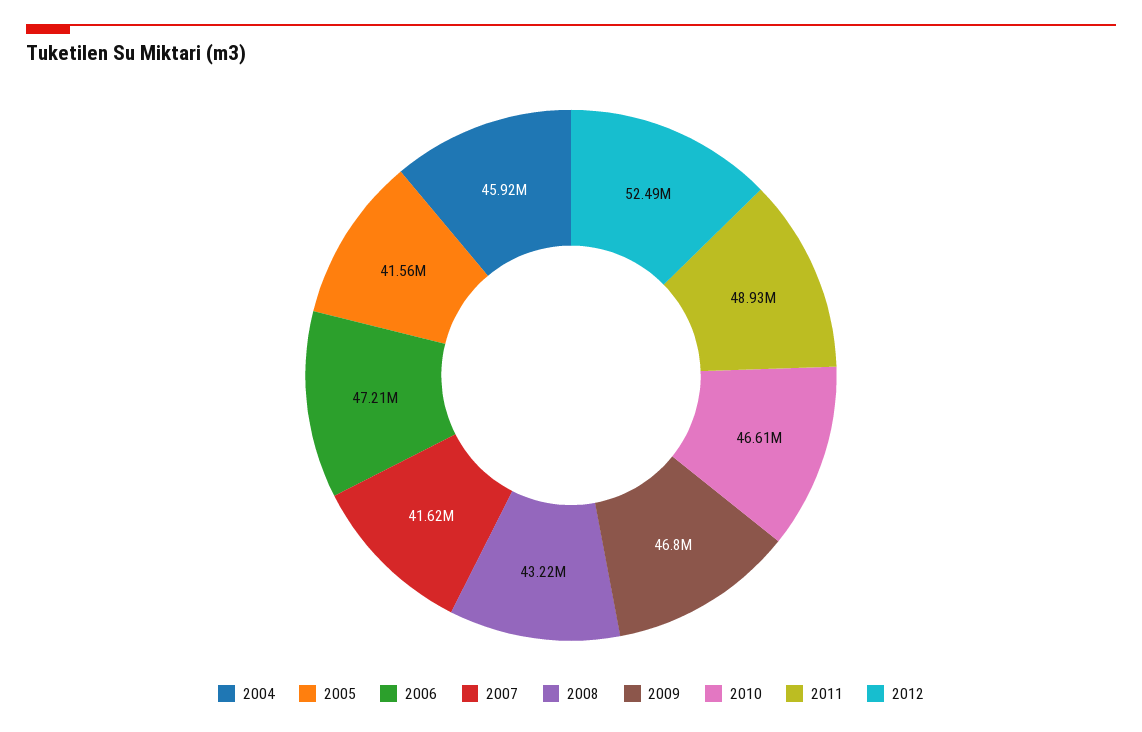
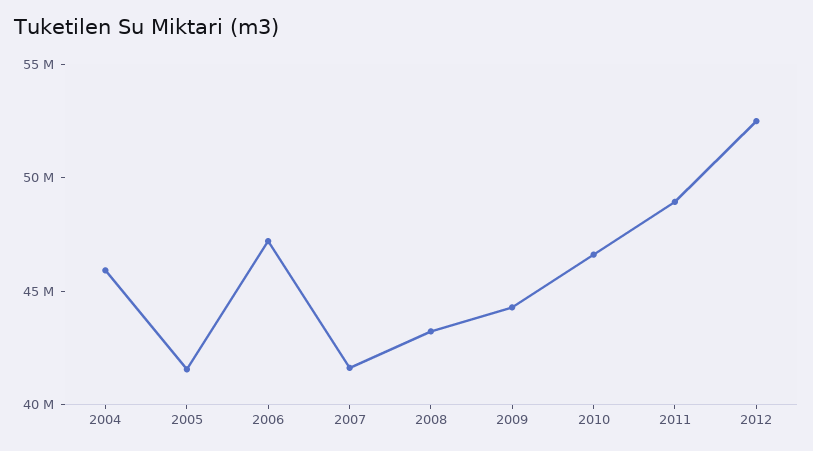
  {
    "2004": 45920000,
    "2005": 41560000,
    "2006": 47210000,
    "2007": 41620000,
    "2008": 43220000,
-   "2009": 46800000,
+   "2009": 44000000,
    "2010": 46610000,
    "2011": 48930000,
    "2012": 52490000
  }

